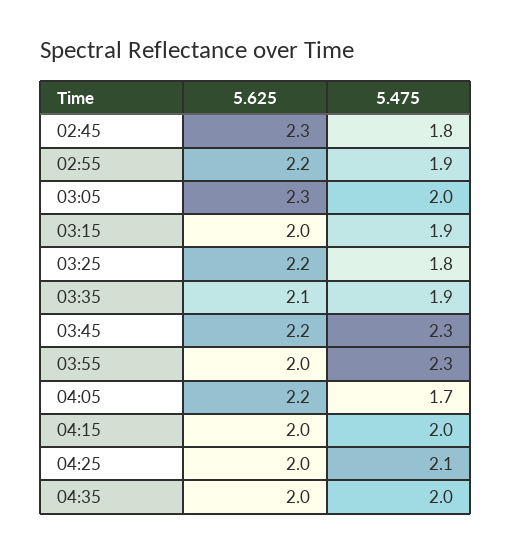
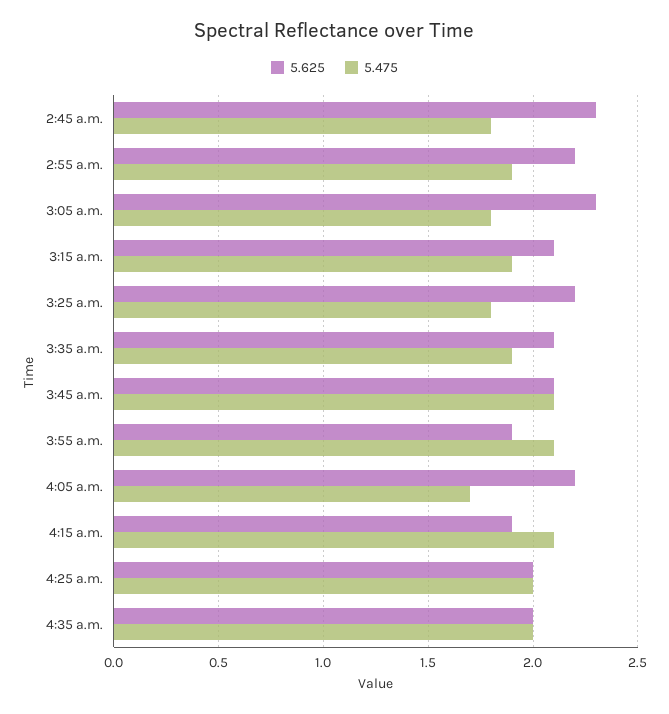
  {
    "5.625": {
      "02:45": 2.3,
      "02:55": 2.2,
      "03:05": 2.3,
-     "03:15": 2,
+     "03:15": 2.1,
      "03:25": 2.2,
      "03:35": 2.1,
-     "03:45": 2.2,
+     "03:45": 2.1,
-     "03:55": 2,
+     "03:55": 1.9,
      "04:05": 2.2,
-     "04:15": 2,
+     "04:15": 1.9,
      "04:25": 2,
      "04:35": 2
    },
    "5.475": {
      "02:45": 1.8,
      "02:55": 1.9,
-     "03:05": 2,
+     "03:05": 1.8,
      "03:15": 1.9,
      "03:25": 1.8,
      "03:35": 1.9,
-     "03:45": 2.3,
+     "03:45": 2.1,
-     "03:55": 2.3,
+     "03:55": 2.1,
      "04:05": 1.7,
-     "04:15": 2,
+     "04:15": 2.1,
-     "04:25": 2.1,
+     "04:25": 2,
      "04:35": 2
    }
  }

